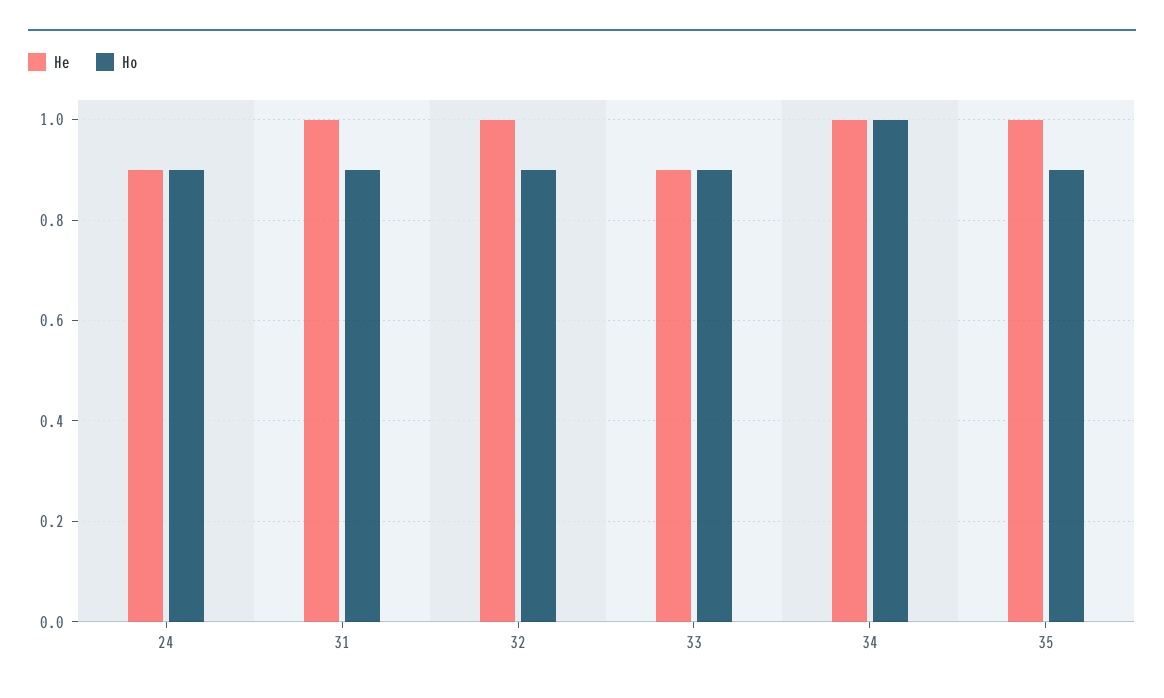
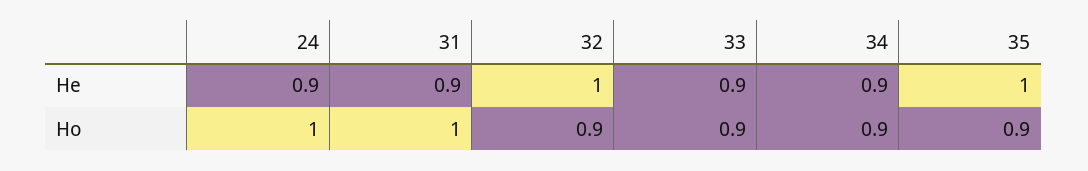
  {
    "He": {
      "24": 0.9,
-     "31": 1,
+     "31": 0.9,
      "32": 1,
      "33": 0.9,
-     "34": 1,
+     "34": 0.9,
      "35": 1
    },
    "Ho": {
-     "24": 0.9,
+     "24": 1,
-     "31": 0.9,
+     "31": 1,
      "32": 0.9,
      "33": 0.9,
-     "34": 1,
+     "34": 0.9,
      "35": 0.9
    }
  }

